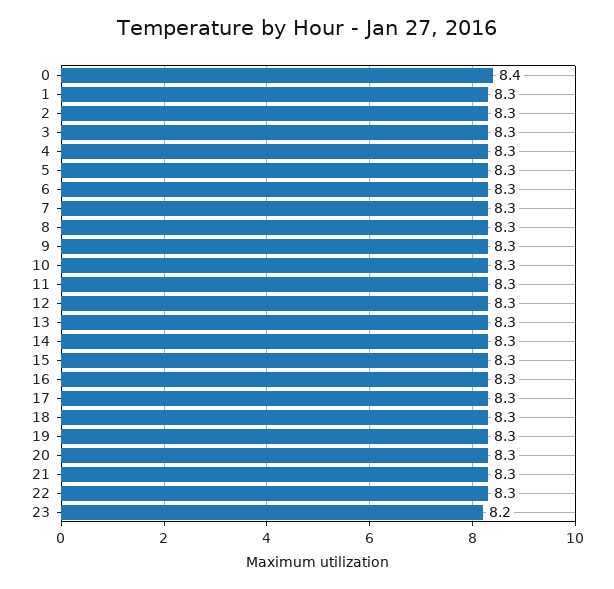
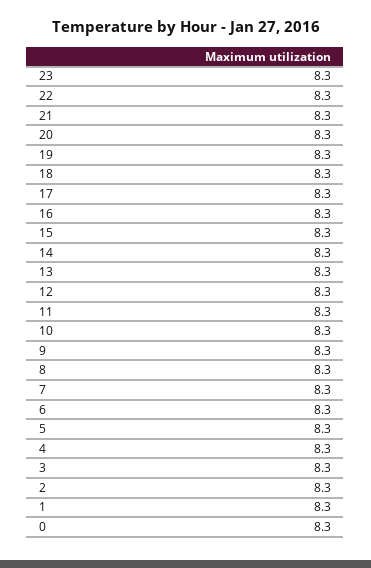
  {
-   "0": 8.4,
+   "0": 8.3,
    "1": 8.3,
    "2": 8.3,
    "3": 8.3,
    "4": 8.3,
    "5": 8.3,
    "6": 8.3,
    "7": 8.3,
    "8": 8.3,
    "9": 8.3,
    "10": 8.3,
    "11": 8.3,
    "12": 8.3,
    "13": 8.3,
    "14": 8.3,
    "15": 8.3,
    "16": 8.3,
    "17": 8.3,
    "18": 8.3,
    "19": 8.3,
    "20": 8.3,
    "21": 8.3,
    "22": 8.3,
-   "23": 8.2
+   "23": 8.3
  }

